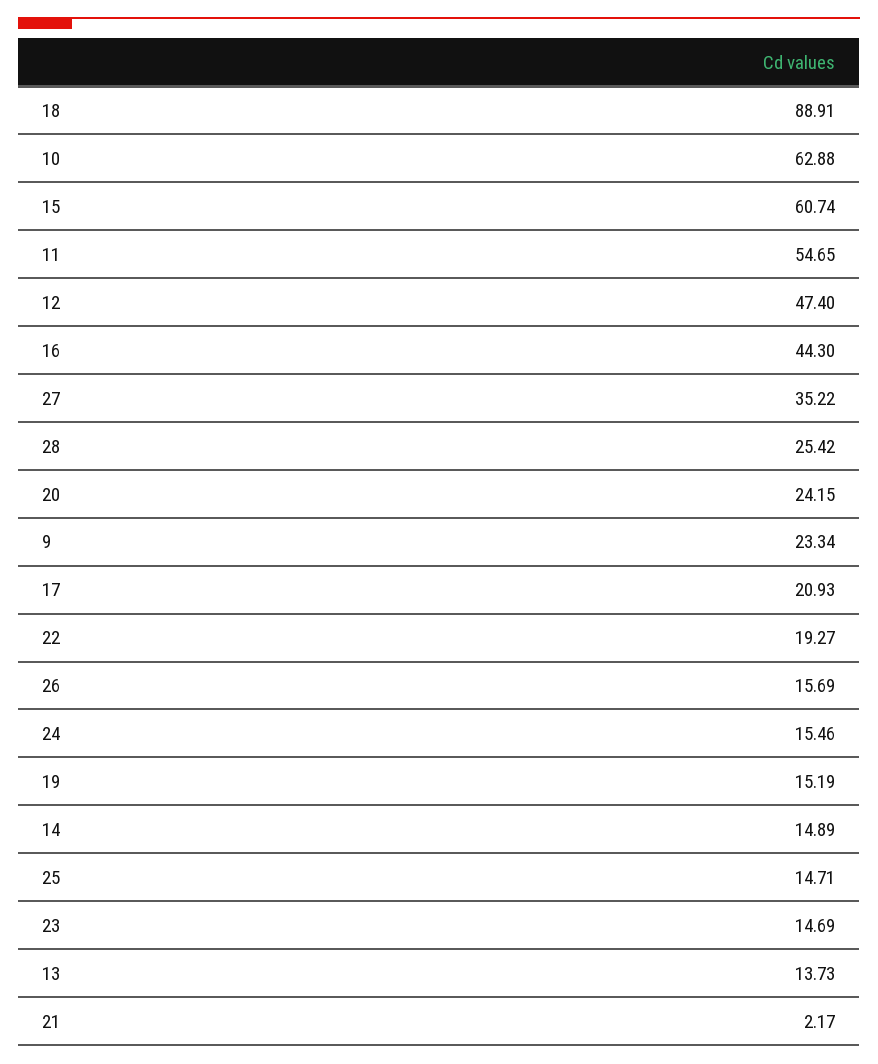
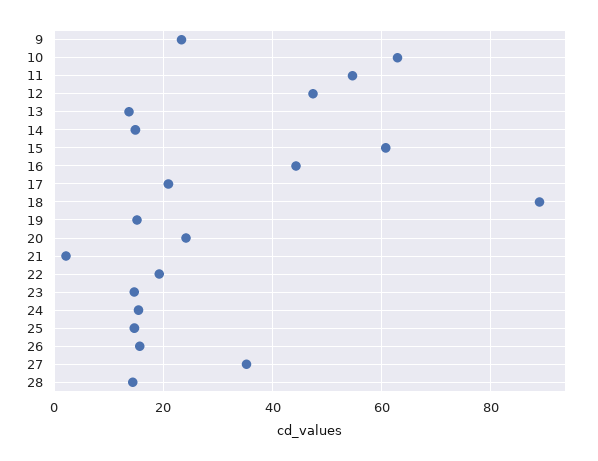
  {
    "18": 88.91,
    "10": 62.88,
    "15": 60.74,
    "11": 54.65,
    "12": 47.4,
    "16": 44.3,
    "27": 35.22,
-   "28": 25.42,
+   "28": 14,
    "20": 24.15,
    "9": 23.34,
    "17": 20.93,
    "22": 19.27,
    "26": 15.69,
    "24": 15.46,
    "19": 15.19,
    "14": 14.89,
    "25": 14.71,
    "23": 14.69,
    "13": 13.73,
    "21": 2.17
  }

